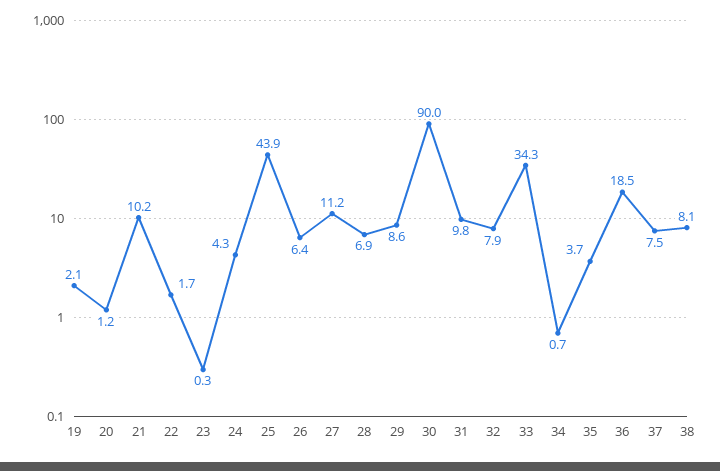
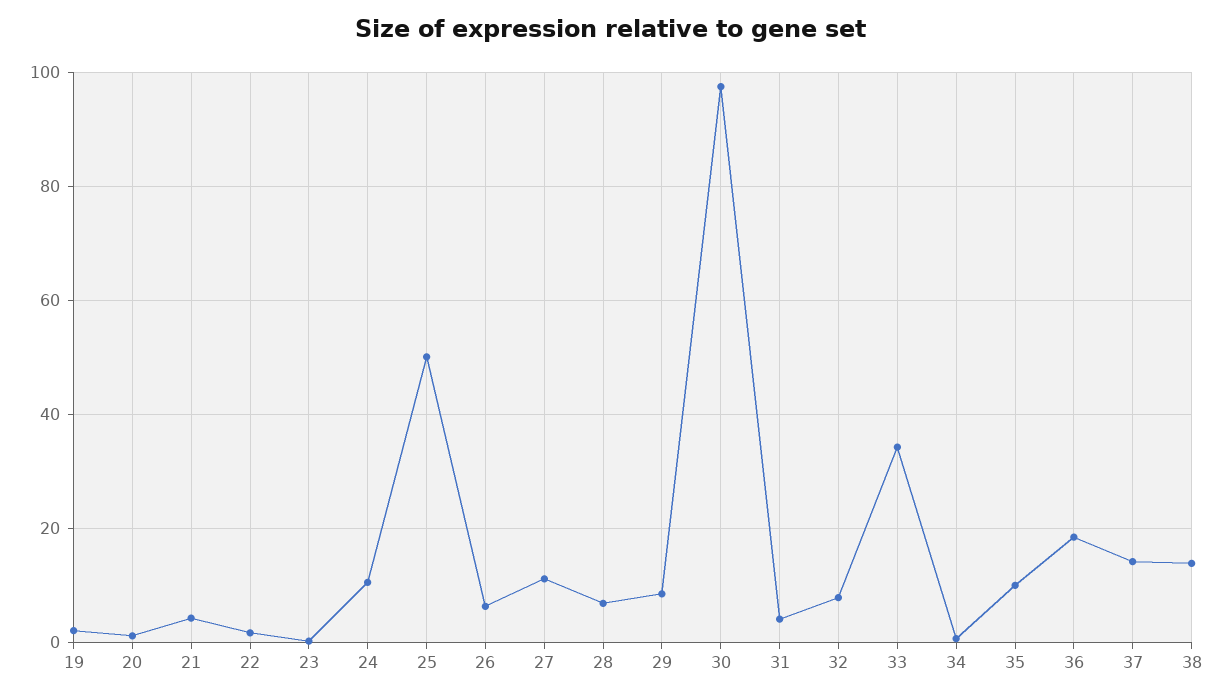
  {
    "19": 2.1,
    "20": 1.2,
-   "21": 10.2,
+   "21": 4,
    "22": 1.7,
    "23": 0.3,
-   "24": 4.3,
+   "24": 10,
-   "25": 43.9,
+   "25": 50,
    "26": 6.4,
    "27": 11.2,
    "28": 6.9,
    "29": 8.6,
-   "30": 90,
+   "30": 98,
-   "31": 9.8,
+   "31": 4,
    "32": 7.9,
    "33": 34.3,
    "34": 0.7,
-   "35": 3.7,
+   "35": 10,
    "36": 18.5,
-   "37": 7.5,
+   "37": 14,
-   "38": 8.1
+   "38": 14
  }

